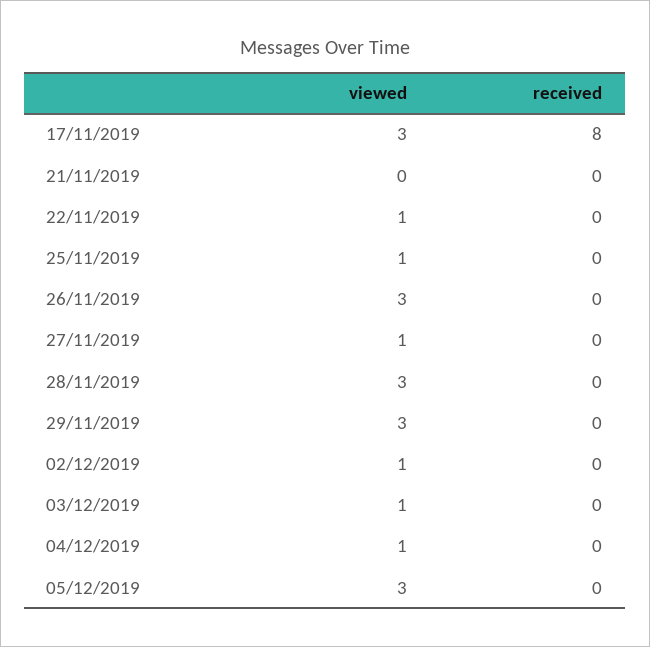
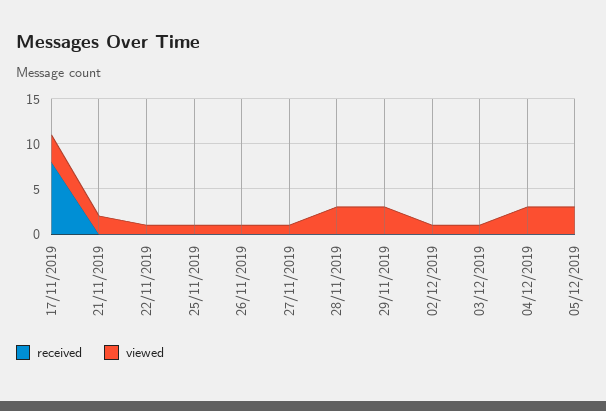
  {
    "viewed": {
      "17/11/2019": 3,
-     "21/11/2019": 0,
+     "21/11/2019": 2,
      "22/11/2019": 1,
      "25/11/2019": 1,
-     "26/11/2019": 3,
+     "26/11/2019": 1,
      "27/11/2019": 1,
      "28/11/2019": 3,
      "29/11/2019": 3,
      "02/12/2019": 1,
      "03/12/2019": 1,
-     "04/12/2019": 1,
+     "04/12/2019": 3,
      "05/12/2019": 3
    },
    "received": {
      "17/11/2019": 8,
      "21/11/2019": 0,
      "22/11/2019": 0,
      "25/11/2019": 0,
      "26/11/2019": 0,
      "27/11/2019": 0,
      "28/11/2019": 0,
      "29/11/2019": 0,
      "02/12/2019": 0,
      "03/12/2019": 0,
      "04/12/2019": 0,
      "05/12/2019": 0
    }
  }

